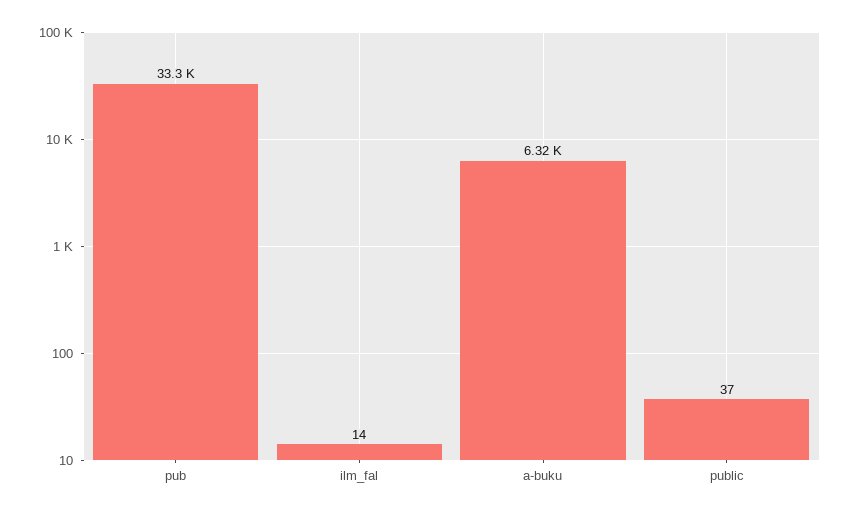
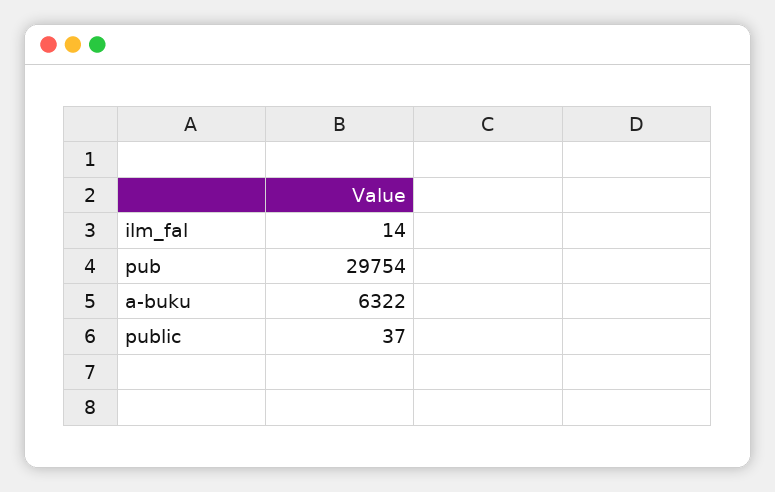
  {
-   "pub": 33300,
+   "pub": 29754,
    "ilm_fal": 14,
    "a-buku": 6322,
    "public": 37
  }

